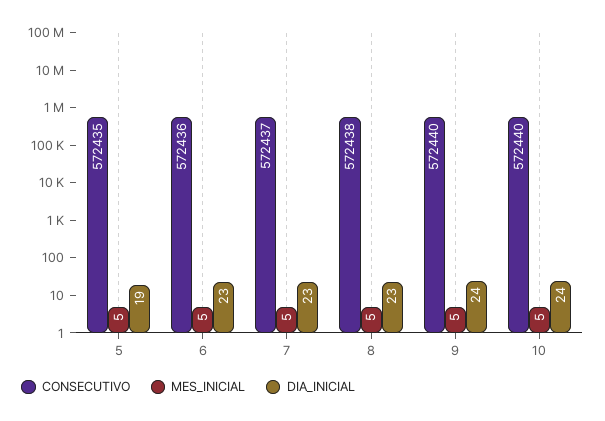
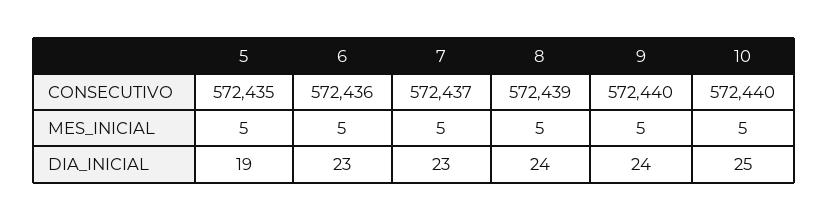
  {
    "CONSECUTIVO": {
      "5": 572435,
      "6": 572436,
      "7": 572437,
-     "8": 572438,
+     "8": 572439,
      "9": 572440,
      "10": 572440
    },
    "MES_INICIAL": {
      "5": 5,
      "6": 5,
      "7": 5,
      "8": 5,
      "9": 5,
      "10": 5
    },
    "DIA_INICIAL": {
      "5": 19,
      "6": 23,
      "7": 23,
-     "8": 23,
+     "8": 24,
      "9": 24,
-     "10": 24
+     "10": 25
    }
  }

